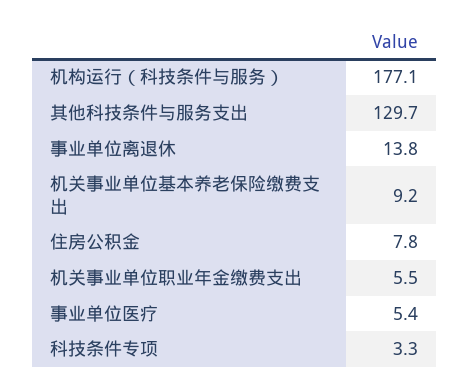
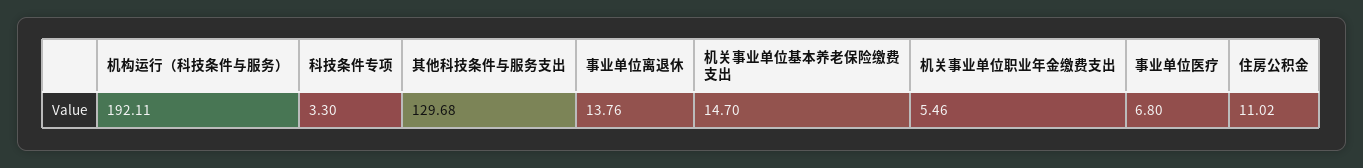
  {
-   "机构运行（科技条件与服务）": 177.1,
+   "机构运行（科技条件与服务）": 192.11,
    "其他科技条件与服务支出": 129.68,
    "事业单位离退休": 13.76,
-   "机关事业单位基本养老保险缴费支出": 9.2,
+   "机关事业单位基本养老保险缴费支出": 14.7,
-   "住房公积金": 7.8,
+   "住房公积金": 11.02,
    "机关事业单位职业年金缴费支出": 5.46,
-   "事业单位医疗": 5.4,
+   "事业单位医疗": 6.8,
    "科技条件专项": 3.3
  }

